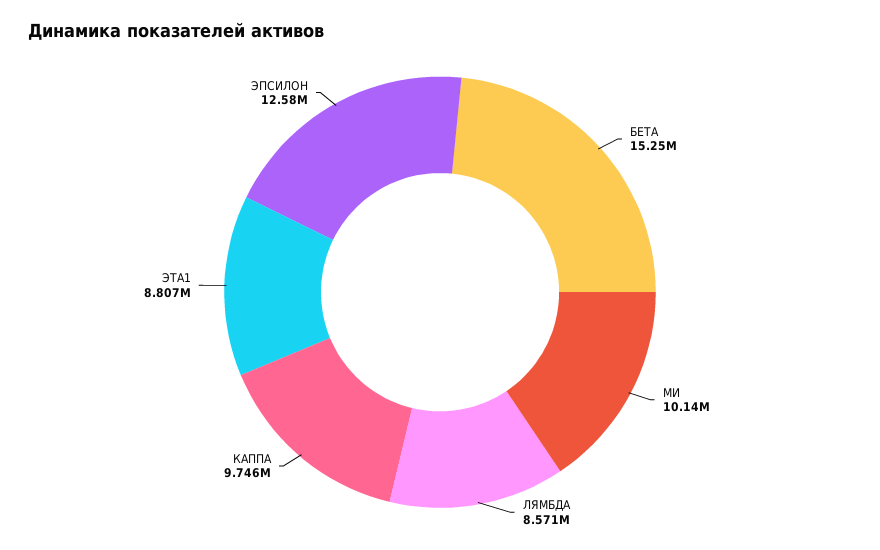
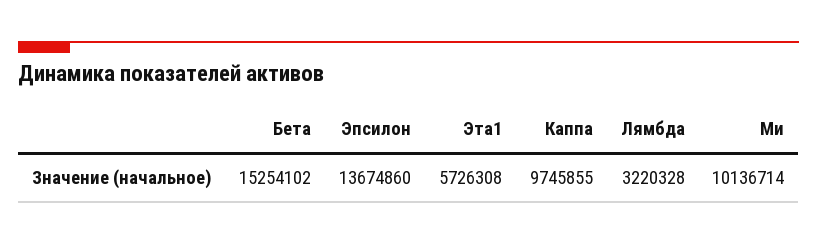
  {
    "БЕТА": 15254102,
    "МИ": 10136714,
-   "ЛЯМБДА": 8571000,
+   "ЛЯМБДА": 3220328,
    "КАППА": 9745855,
-   "ЭТА1": 8807000,
+   "ЭТА1": 5726308,
-   "ЭПСИЛОН": 12580000
+   "ЭПСИЛОН": 13674860
  }

